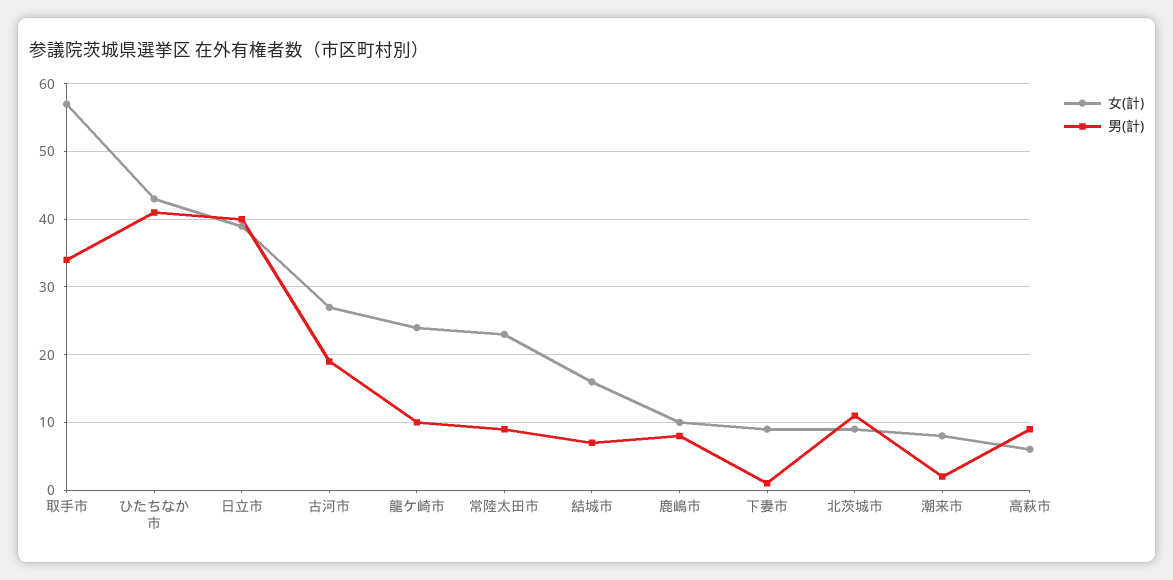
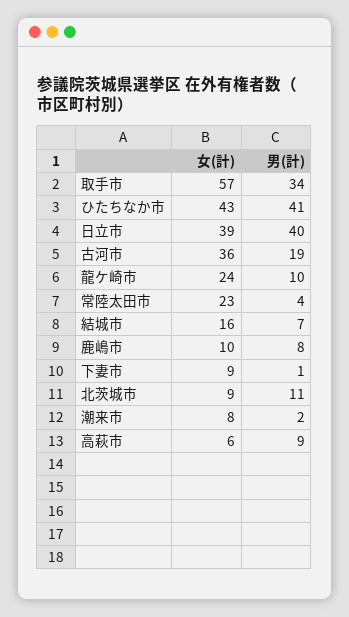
  {
    "女(計)": {
      "取手市": 57,
      "ひたちなか市": 43,
      "日立市": 39,
-     "古河市": 27,
+     "古河市": 36,
      "龍ケ崎市": 24,
      "常陸太田市": 23,
      "結城市": 16,
      "鹿嶋市": 10,
      "下妻市": 9,
      "北茨城市": 9,
      "潮来市": 8,
      "高萩市": 6
    },
    "男(計)": {
      "取手市": 34,
      "ひたちなか市": 41,
      "日立市": 40,
      "古河市": 19,
      "龍ケ崎市": 10,
-     "常陸太田市": 9,
+     "常陸太田市": 4,
      "結城市": 7,
      "鹿嶋市": 8,
      "下妻市": 1,
      "北茨城市": 11,
      "潮来市": 2,
      "高萩市": 9
    }
  }

